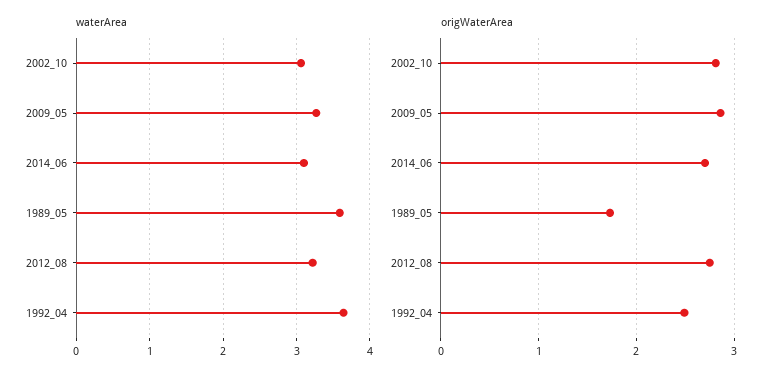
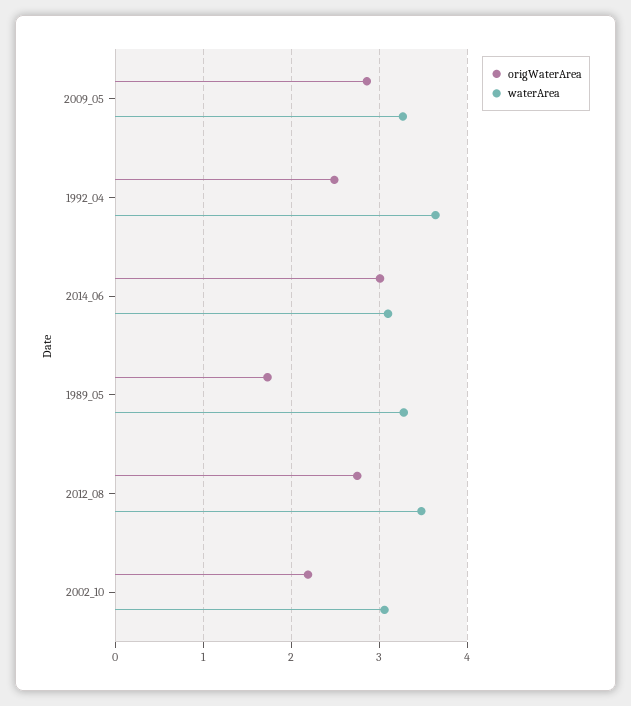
  {
    "waterArea": {
      "2002_10": 3.1,
      "2009_05": 3.3,
      "2014_06": 3.1,
-     "1989_05": 3.6,
+     "1989_05": 3.3,
-     "2012_08": 3.2,
+     "2012_08": 3.5,
      "1992_04": 3.6
    },
    "origWaterArea": {
-     "2002_10": 2.8,
+     "2002_10": 2.2,
      "2009_05": 2.9,
-     "2014_06": 2.7,
+     "2014_06": 3,
      "1989_05": 1.7,
      "2012_08": 2.8,
      "1992_04": 2.5
    }
  }

